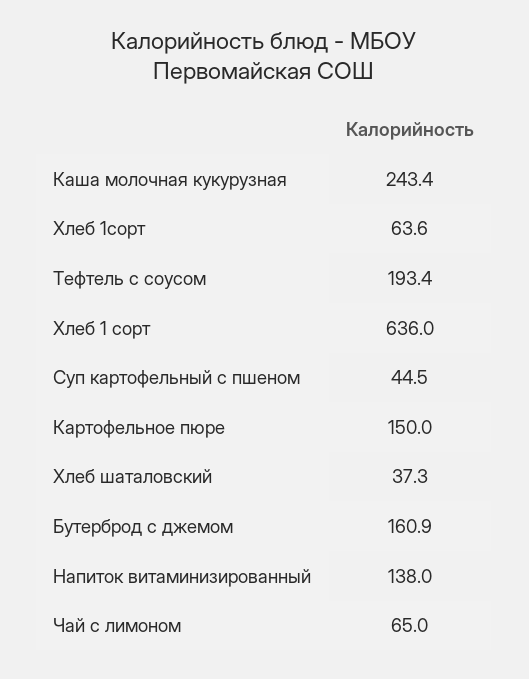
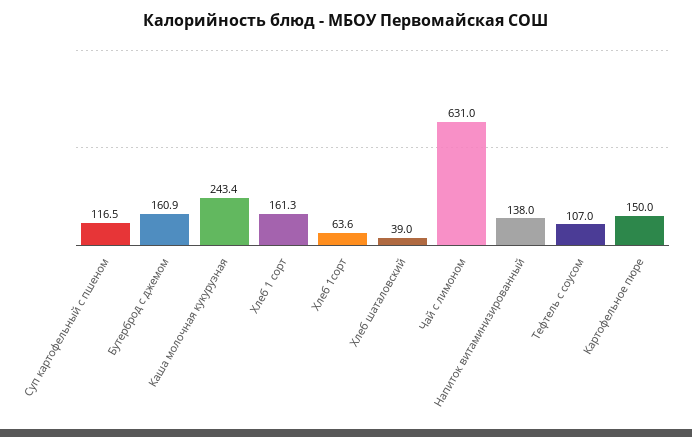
  {
    "Каша молочная кукурузная": 243.4,
    "Хлеб 1сорт": 63.6,
-   "Тефтель с соусом": 193.4,
+   "Тефтель с соусом": 107,
-   "Хлеб 1 сорт": 636,
+   "Хлеб 1 сорт": 161.3,
-   "Суп картофельный с пшеном": 44.5,
+   "Суп картофельный с пшеном": 116.5,
    "Картофельное пюре": 150,
-   "Хлеб шаталовский": 37.3,
+   "Хлеб шаталовский": 39,
    "Бутерброд с джемом": 160.9,
    "Напиток витаминизированный": 138,
-   "Чай с лимоном": 65
+   "Чай с лимоном": 631
  }

